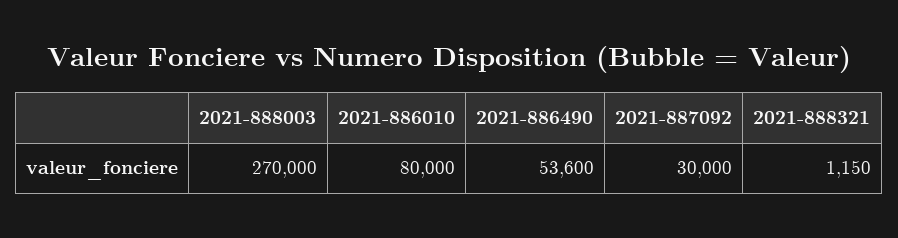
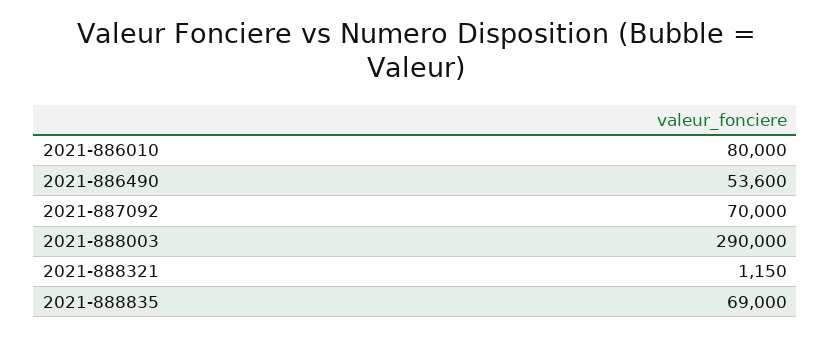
  {
-   "2021-888003": 270000,
+   "2021-888003": 290000,
    "2021-886010": 80000,
    "2021-886490": 53600,
-   "2021-887092": 30000,
+   "2021-887092": 70000,
-   "2021-888321": 1150
+   "2021-888321": 1150,
+   "2021-888835": 69000
  }

